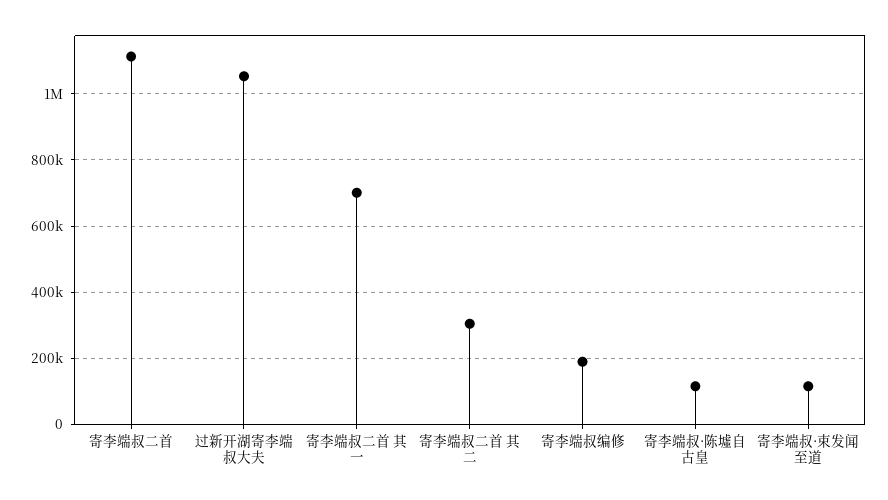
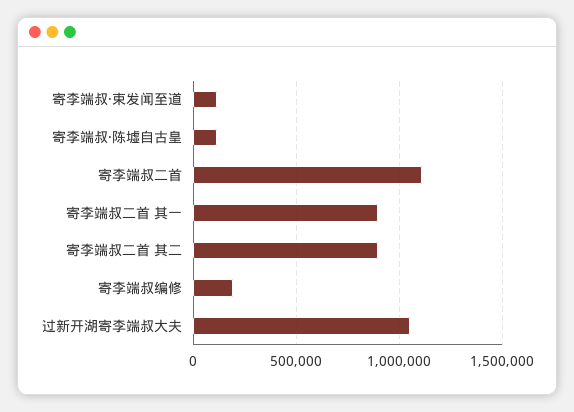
  {
    "寄李端叔二首": 1120000,
    "过新开湖寄李端叔大夫": 1060000,
-   "寄李端叔二首 其一": 700000,
+   "寄李端叔二首 其一": 900000,
-   "寄李端叔二首 其二": 300000,
+   "寄李端叔二首 其二": 900000,
    "寄李端叔编修": 180000,
    "寄李端叔·陈墟自古皇": 120000,
    "寄李端叔·束发闻至道": 120000
  }

